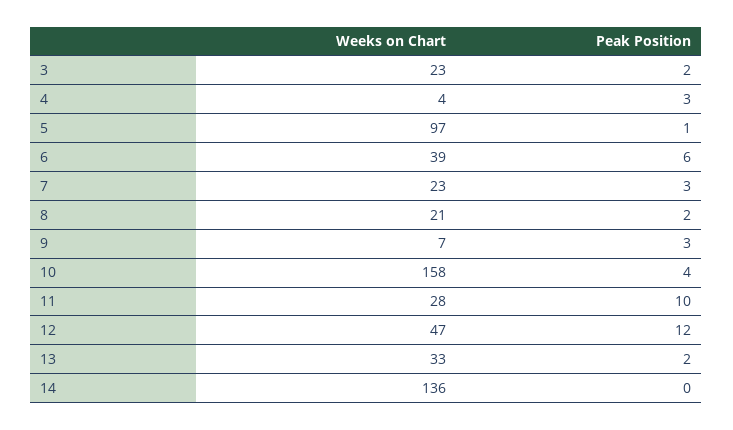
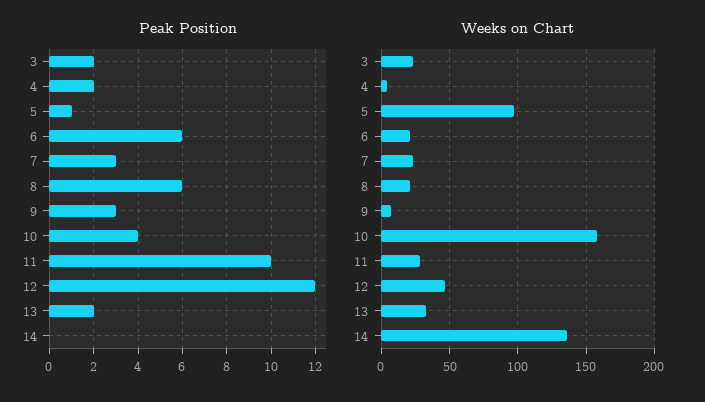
  {
    "Weeks on Chart": {
      "3": 23,
      "4": 4,
      "5": 97,
-     "6": 39,
+     "6": 20,
      "7": 23,
      "8": 21,
      "9": 7,
      "10": 158,
      "11": 28,
      "12": 47,
      "13": 33,
      "14": 136
    },
    "Peak Position": {
      "3": 2,
-     "4": 3,
+     "4": 2,
      "5": 1,
      "6": 6,
      "7": 3,
-     "8": 2,
+     "8": 6,
      "9": 3,
      "10": 4,
      "11": 10,
      "12": 12,
      "13": 2,
      "14": 0
    }
  }

